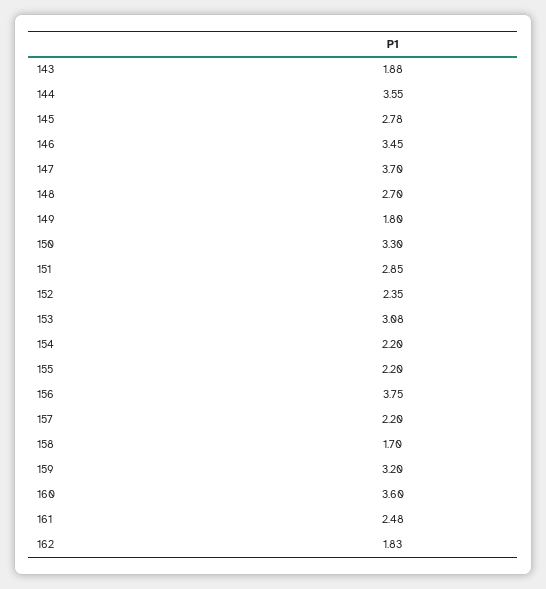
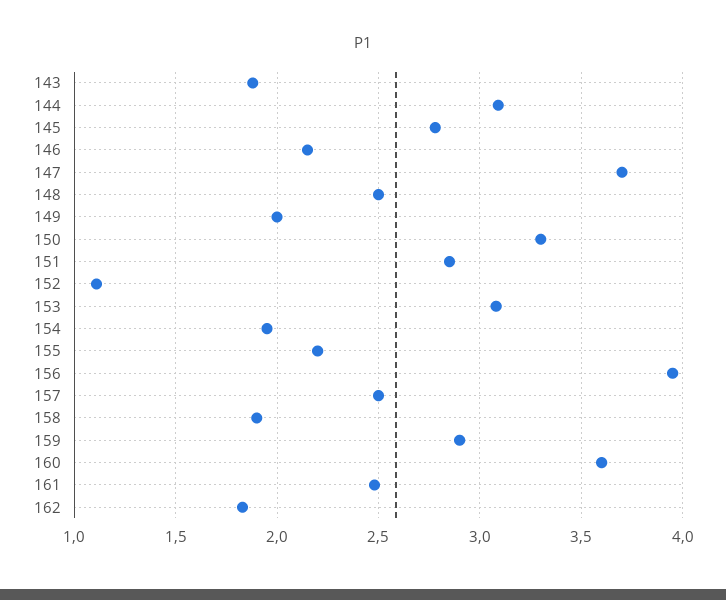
  {
    "143": 1.88,
-   "144": 3.55,
+   "144": 3.1,
    "145": 2.78,
-   "146": 3.45,
+   "146": 2.15,
    "147": 3.7,
-   "148": 2.7,
+   "148": 2.5,
-   "149": 1.8,
+   "149": 2,
    "150": 3.3,
    "151": 2.85,
-   "152": 2.35,
+   "152": 1.1,
    "153": 3.08,
-   "154": 2.2,
+   "154": 1.95,
    "155": 2.2,
-   "156": 3.75,
+   "156": 3.95,
-   "157": 2.2,
+   "157": 2.5,
-   "158": 1.7,
+   "158": 1.9,
-   "159": 3.2,
+   "159": 2.9,
    "160": 3.6,
    "161": 2.48,
    "162": 1.83
  }

